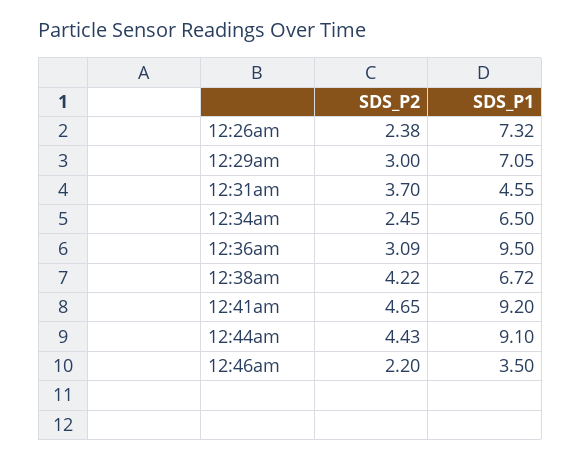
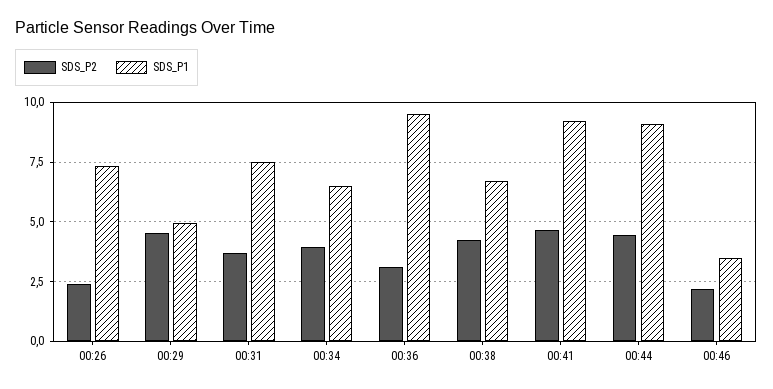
  {
    "SDS_P2": {
      "12:26am": 2.38,
-     "12:29am": 3,
+     "12:29am": 4.5,
      "12:31am": 3.7,
-     "12:34am": 2.45,
+     "12:34am": 4,
      "12:36am": 3.09,
      "12:38am": 4.22,
      "12:41am": 4.65,
      "12:44am": 4.43,
      "12:46am": 2.2
    },
    "SDS_P1": {
      "12:26am": 7.32,
-     "12:29am": 7.05,
+     "12:29am": 5,
-     "12:31am": 4.55,
+     "12:31am": 7.5,
      "12:34am": 6.5,
      "12:36am": 9.5,
      "12:38am": 6.72,
      "12:41am": 9.2,
      "12:44am": 9.1,
      "12:46am": 3.5
    }
  }

